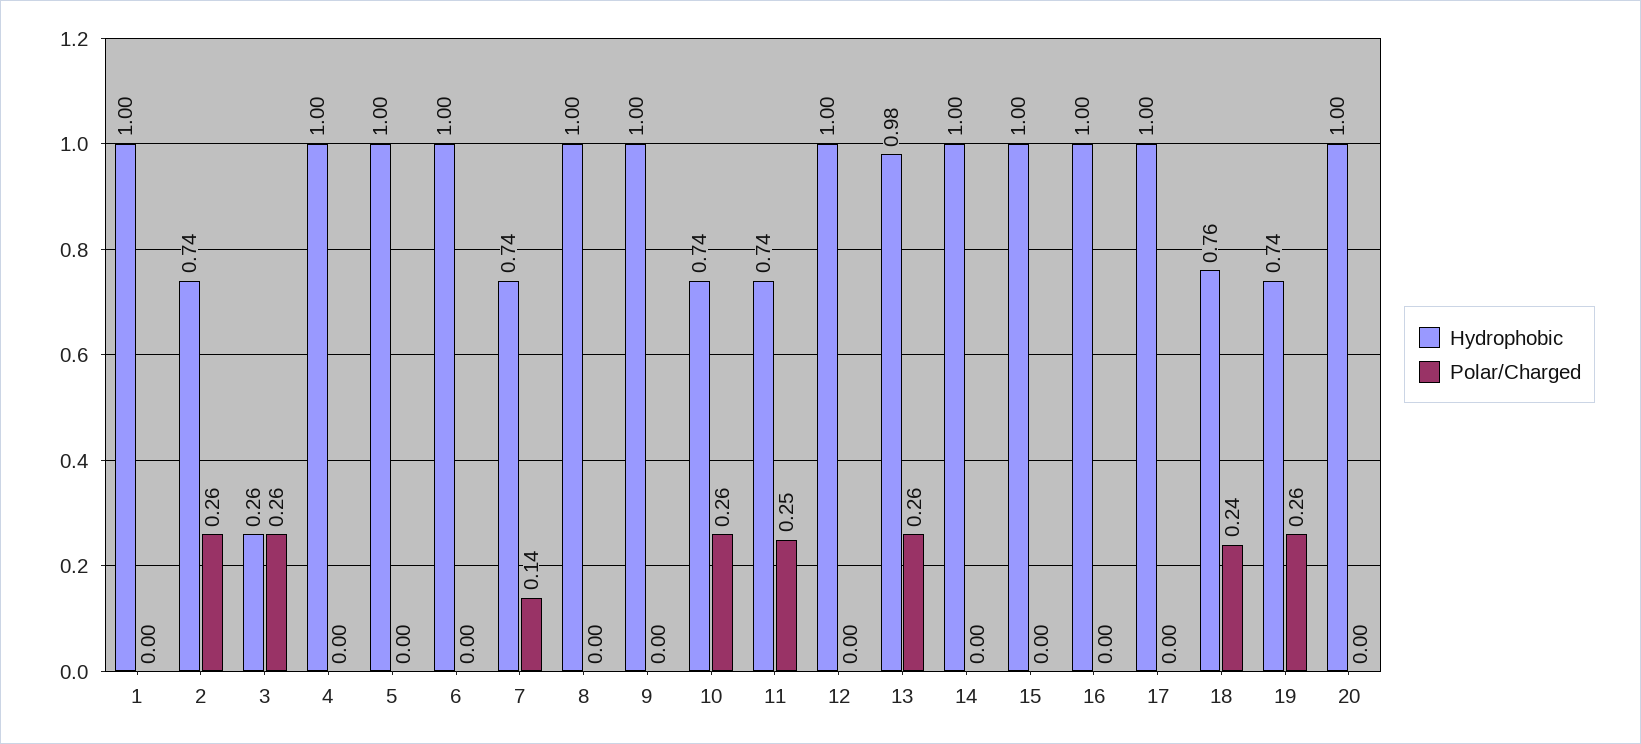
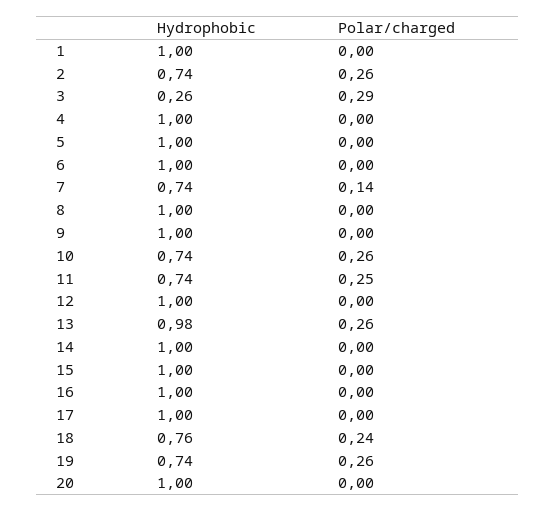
  {
    "Hydrophobic": {
      "1": 1,
      "2": 0.74,
      "3": 0.26,
      "4": 1,
      "5": 1,
      "6": 1,
      "7": 0.74,
      "8": 1,
      "9": 1,
      "10": 0.74,
      "11": 0.74,
      "12": 1,
      "13": 0.98,
      "14": 1,
      "15": 1,
      "16": 1,
      "17": 1,
      "18": 0.76,
      "19": 0.74,
      "20": 1
    },
    "Polar/Charged": {
      "1": 0,
      "2": 0.26,
-     "3": 0.26,
+     "3": 0.29,
      "4": 0,
      "5": 0,
      "6": 0,
      "7": 0.14,
      "8": 0,
      "9": 0,
      "10": 0.26,
      "11": 0.25,
      "12": 0,
      "13": 0.26,
      "14": 0,
      "15": 0,
      "16": 0,
      "17": 0,
      "18": 0.24,
      "19": 0.26,
      "20": 0
    }
  }

